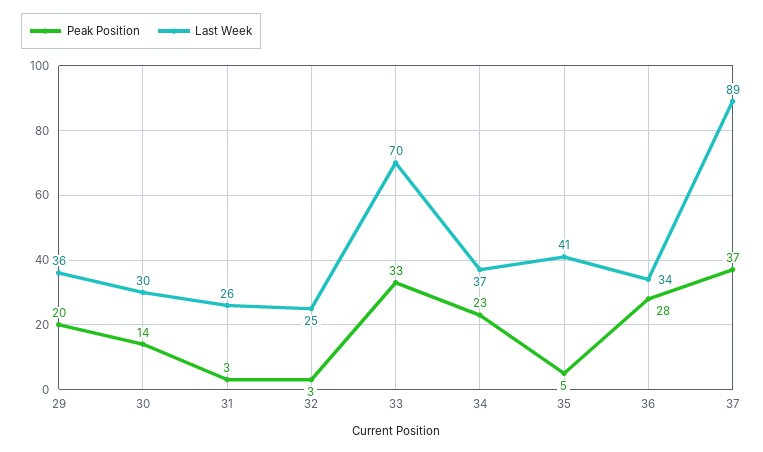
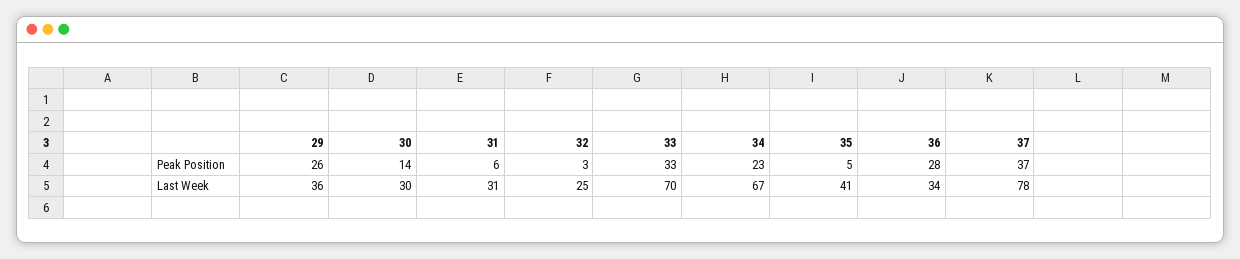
  {
    "Peak Position": {
-     "29": 20,
+     "29": 26,
      "30": 14,
-     "31": 3,
+     "31": 6,
      "32": 3,
      "33": 33,
      "34": 23,
      "35": 5,
      "36": 28,
      "37": 37
    },
    "Last Week": {
      "29": 36,
      "30": 30,
-     "31": 26,
+     "31": 31,
      "32": 25,
      "33": 70,
-     "34": 37,
+     "34": 67,
      "35": 41,
      "36": 34,
-     "37": 89
+     "37": 78
    }
  }

